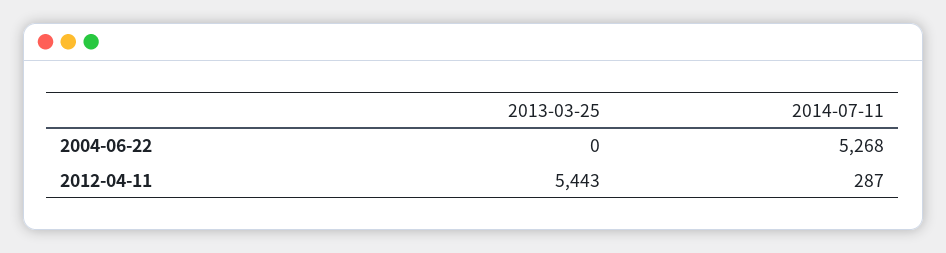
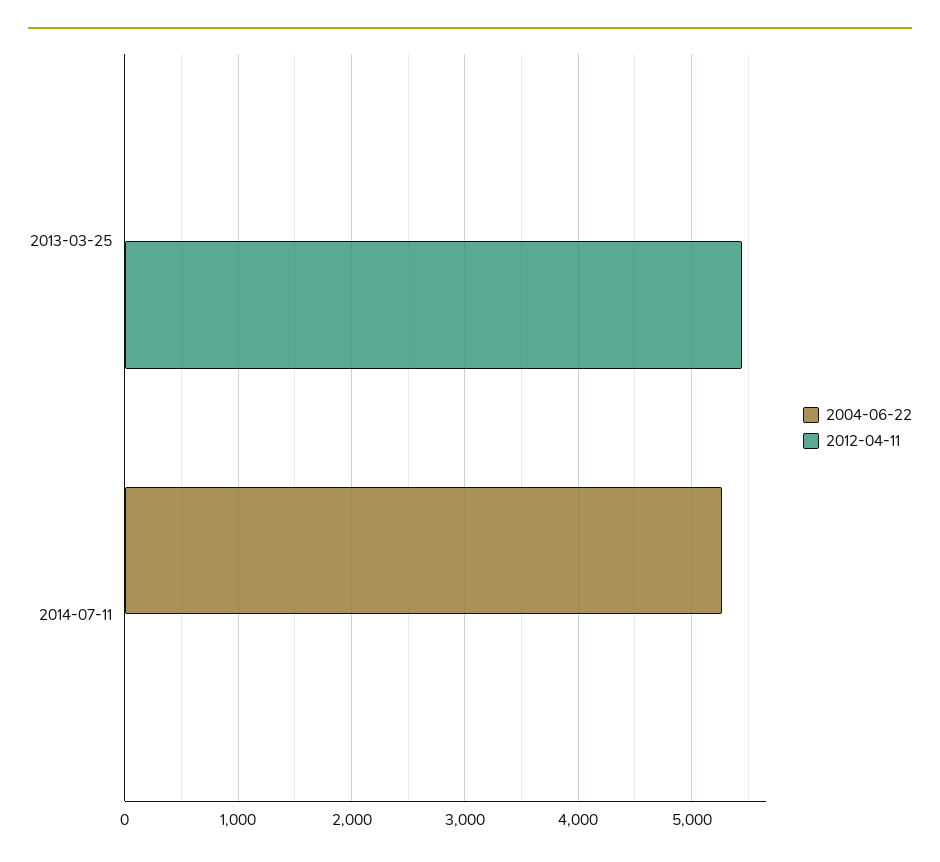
  {
    "2004-06-22": {
      "2013-03-25": 0,
      "2014-07-11": 5268
    },
    "2012-04-11": {
      "2013-03-25": 5443,
-     "2014-07-11": 287
+     "2014-07-11": 0
    }
  }

